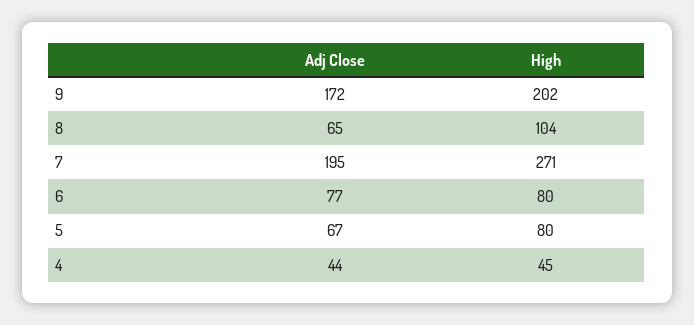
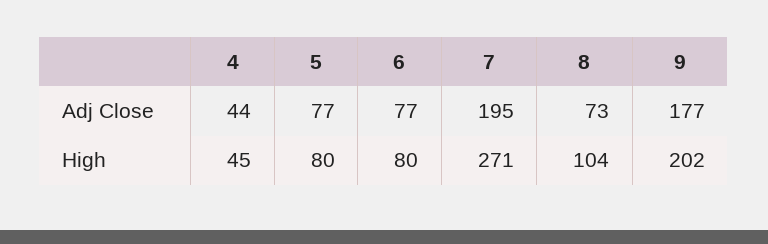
  {
    "Adj Close": {
-     "9": 172,
+     "9": 177,
-     "8": 65,
+     "8": 73,
      "7": 195,
      "6": 77,
-     "5": 67,
+     "5": 77,
      "4": 44
    },
    "High": {
      "9": 202,
      "8": 104,
      "7": 271,
      "6": 80,
      "5": 80,
      "4": 45
    }
  }

